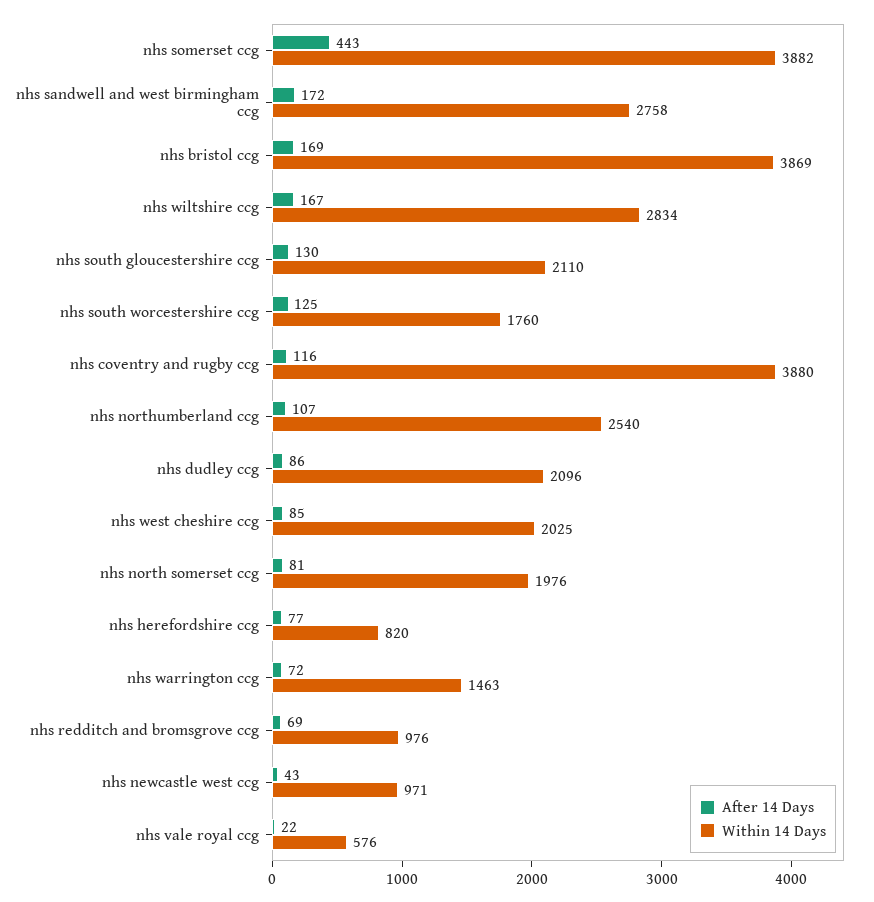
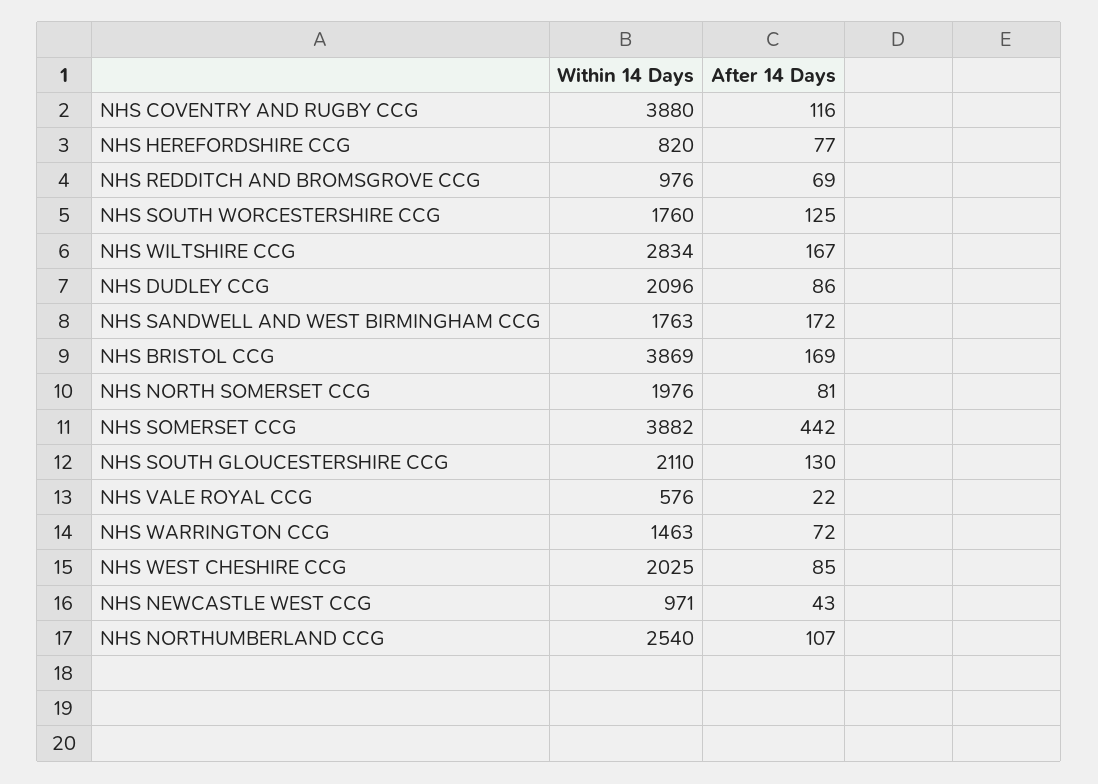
  {
    "After 14 Days": {
-     "nhs somerset ccg": 443,
+     "nhs somerset ccg": 442,
      "nhs sandwell and west birmingham ccg": 172,
      "nhs bristol ccg": 169,
      "nhs wiltshire ccg": 167,
      "nhs south gloucestershire ccg": 130,
      "nhs south worcestershire ccg": 125,
      "nhs coventry and rugby ccg": 116,
      "nhs northumberland ccg": 107,
      "nhs dudley ccg": 86,
      "nhs west cheshire ccg": 85,
      "nhs north somerset ccg": 81,
      "nhs herefordshire ccg": 77,
      "nhs warrington ccg": 72,
      "nhs redditch and bromsgrove ccg": 69,
      "nhs newcastle west ccg": 43,
      "nhs vale royal ccg": 22
    },
    "Within 14 Days": {
      "nhs somerset ccg": 3882,
-     "nhs sandwell and west birmingham ccg": 2758,
+     "nhs sandwell and west birmingham ccg": 1763,
      "nhs bristol ccg": 3869,
      "nhs wiltshire ccg": 2834,
      "nhs south gloucestershire ccg": 2110,
      "nhs south worcestershire ccg": 1760,
      "nhs coventry and rugby ccg": 3880,
      "nhs northumberland ccg": 2540,
      "nhs dudley ccg": 2096,
      "nhs west cheshire ccg": 2025,
      "nhs north somerset ccg": 1976,
      "nhs herefordshire ccg": 820,
      "nhs warrington ccg": 1463,
      "nhs redditch and bromsgrove ccg": 976,
      "nhs newcastle west ccg": 971,
      "nhs vale royal ccg": 576
    }
  }

